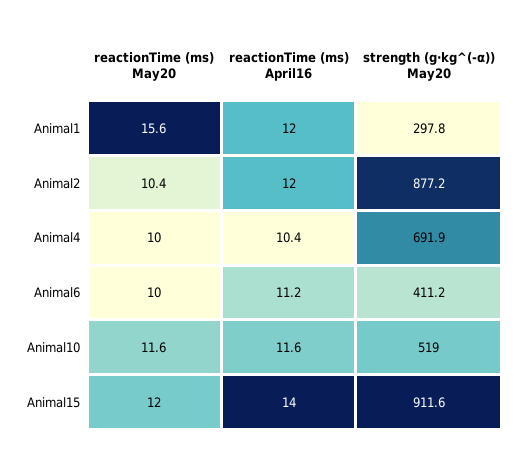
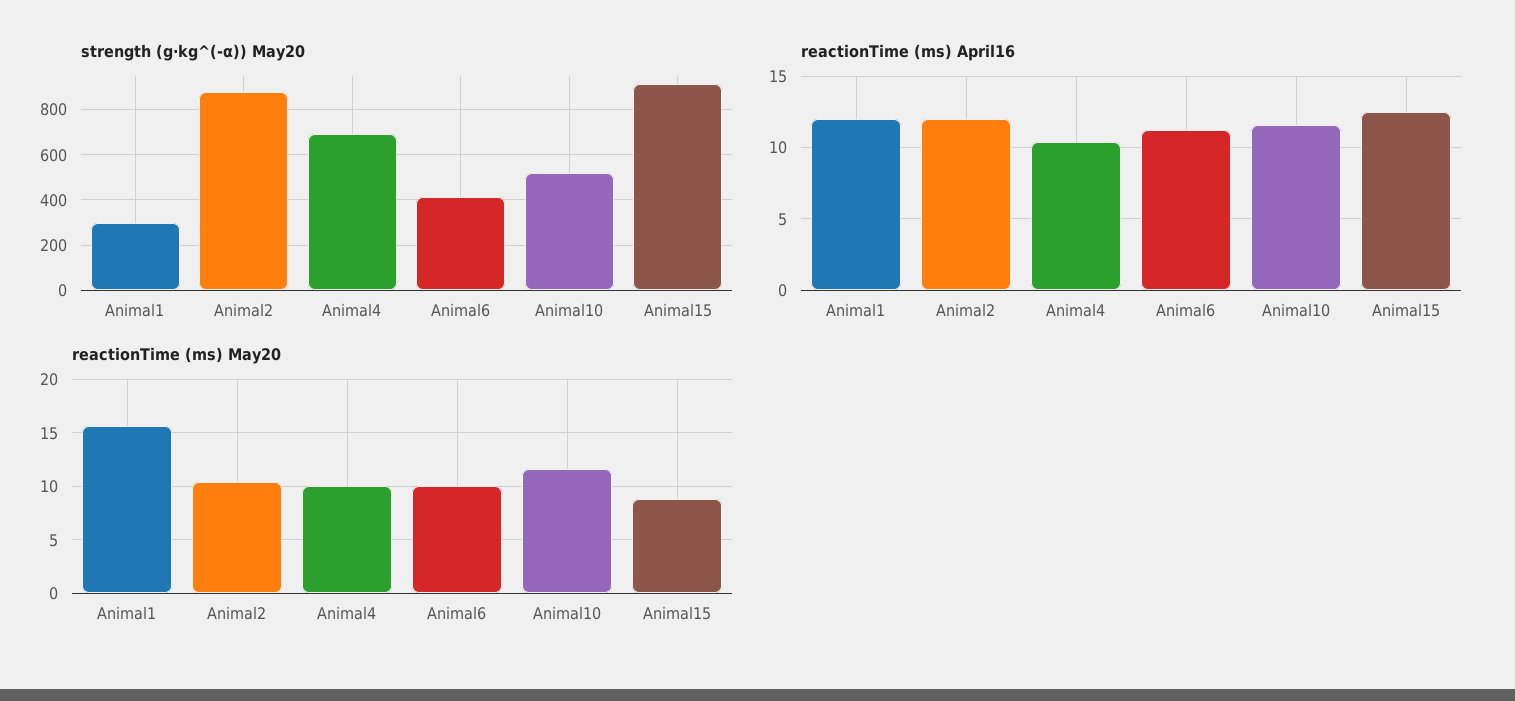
  {
    "reactionTime (ms) May20": {
      "Animal1": 15.6,
      "Animal2": 10.4,
      "Animal4": 10,
      "Animal6": 10,
      "Animal10": 11.6,
-     "Animal15": 12
+     "Animal15": 9
    },
    "reactionTime (ms) April16": {
      "Animal1": 12,
      "Animal2": 12,
      "Animal4": 10.4,
      "Animal6": 11.2,
      "Animal10": 11.6,
-     "Animal15": 14
+     "Animal15": 12.5
    },
    "strength (g⋅kg^(-α)) May20": {
      "Animal1": 297.8,
      "Animal2": 877.2,
      "Animal4": 691.9,
      "Animal6": 411.2,
      "Animal10": 519,
      "Animal15": 911.6
    }
  }

